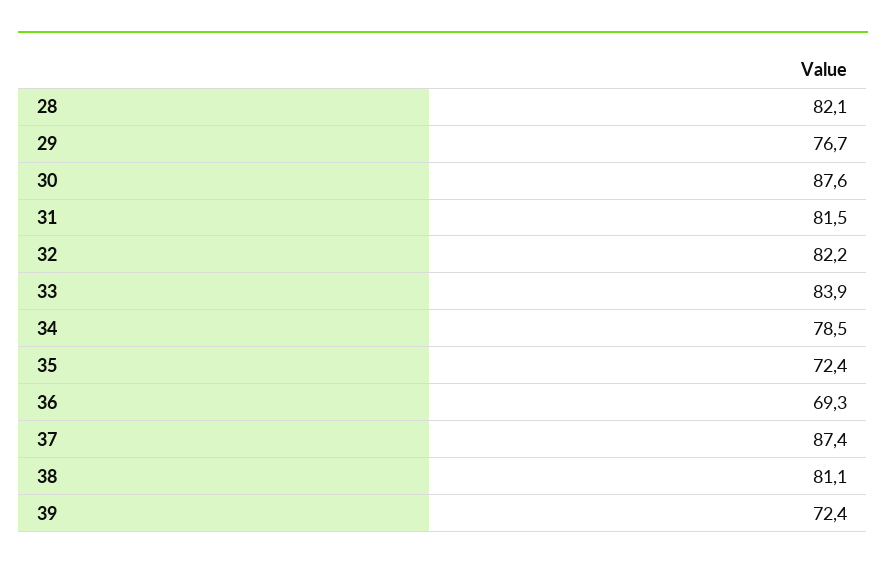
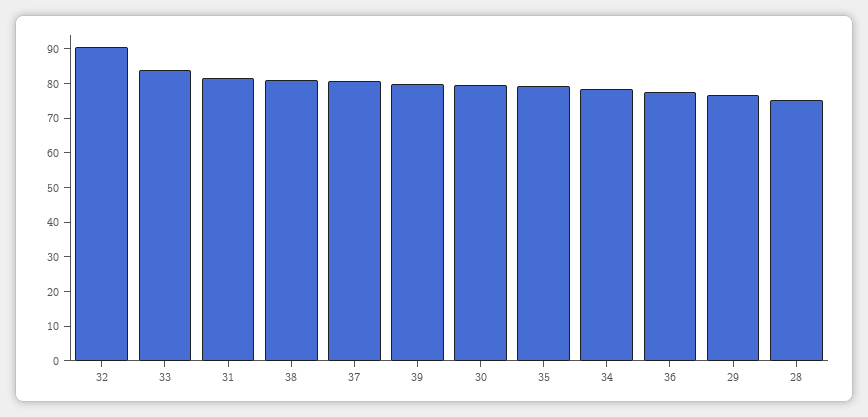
  {
-   "28": 82.1,
+   "28": 75,
    "29": 76.7,
-   "30": 87.6,
+   "30": 80,
    "31": 81.5,
-   "32": 82.2,
+   "32": 90,
    "33": 83.9,
    "34": 78.5,
-   "35": 72.4,
+   "35": 80,
-   "36": 69.3,
+   "36": 77.5,
-   "37": 87.4,
+   "37": 80,
    "38": 81.1,
-   "39": 72.4
+   "39": 80
  }

